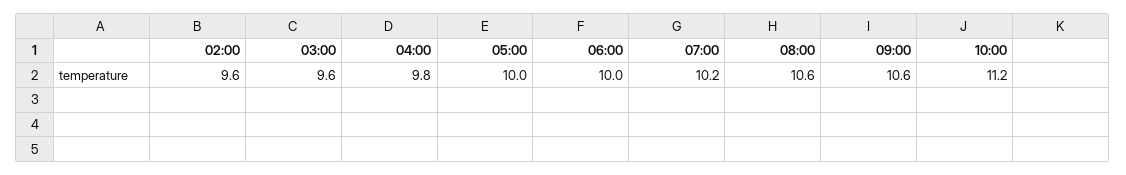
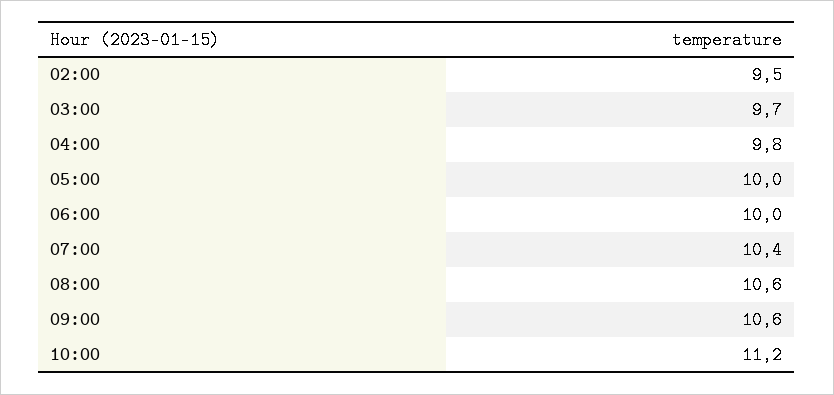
  {
-   "02:00": 9.6,
+   "02:00": 9.5,
-   "03:00": 9.6,
+   "03:00": 9.7,
    "04:00": 9.8,
    "05:00": 10,
    "06:00": 10,
-   "07:00": 10.2,
+   "07:00": 10.4,
    "08:00": 10.6,
    "09:00": 10.6,
    "10:00": 11.2
  }

